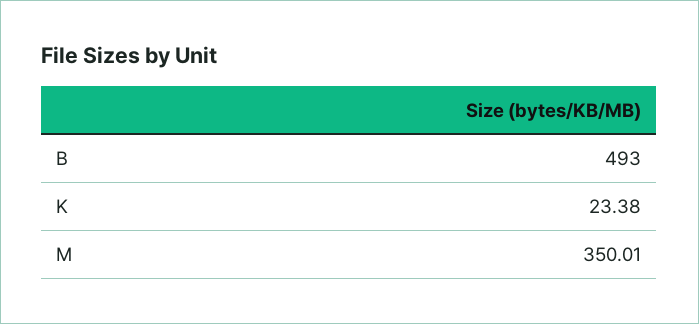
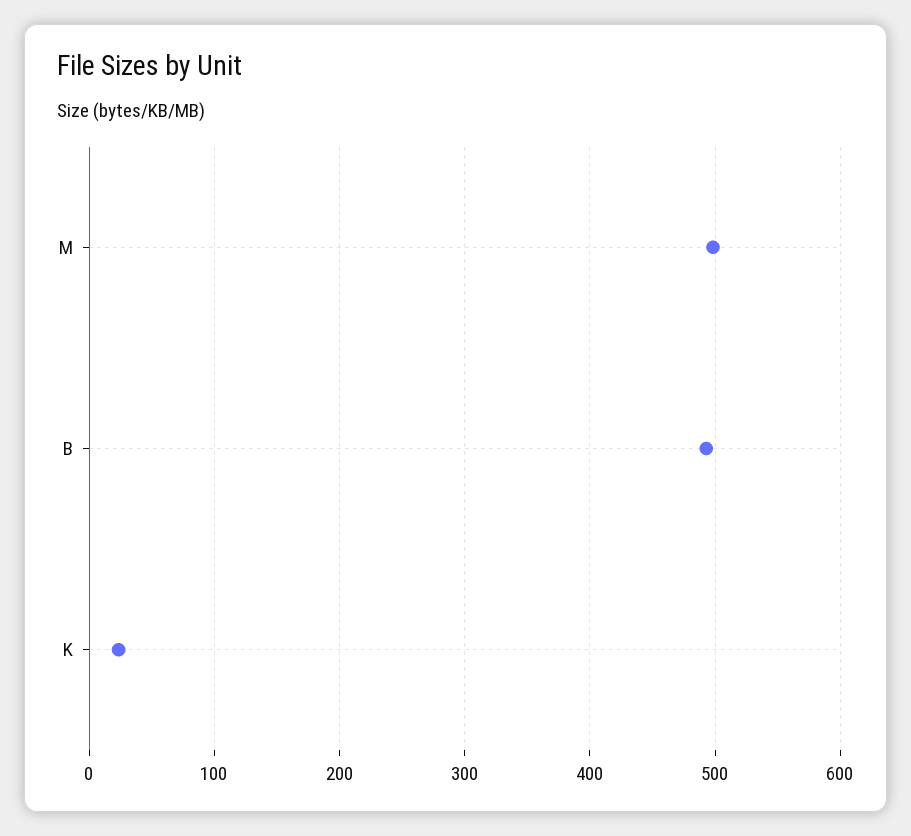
  {
    "B": 493,
    "K": 23.38,
-   "M": 350.01
+   "M": 500
  }

